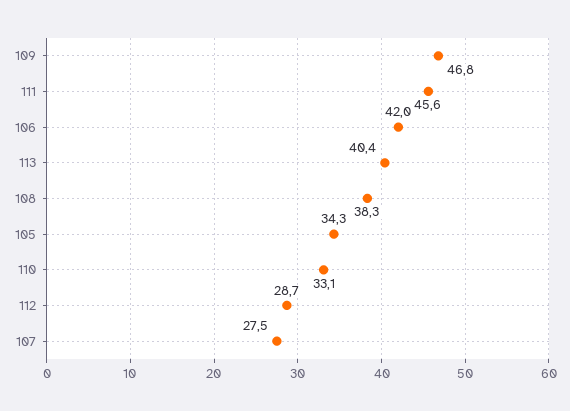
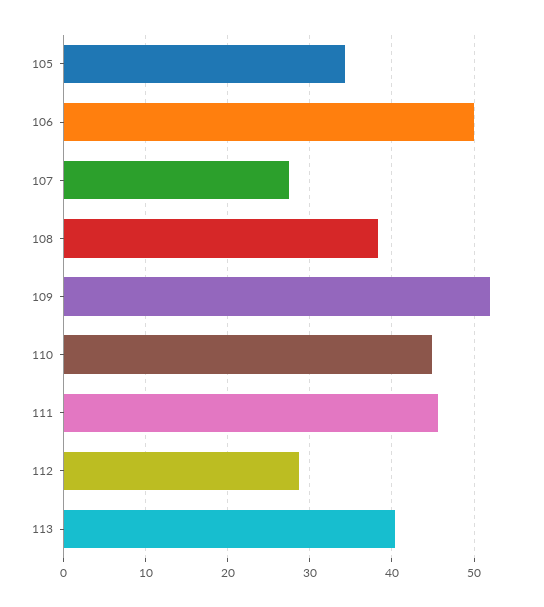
  {
-   "109": 46.8,
+   "109": 52,
    "111": 45.6,
-   "106": 42,
+   "106": 50,
    "113": 40.4,
    "108": 38.3,
    "105": 34.3,
-   "110": 33.1,
+   "110": 45,
    "112": 28.7,
    "107": 27.5
  }

